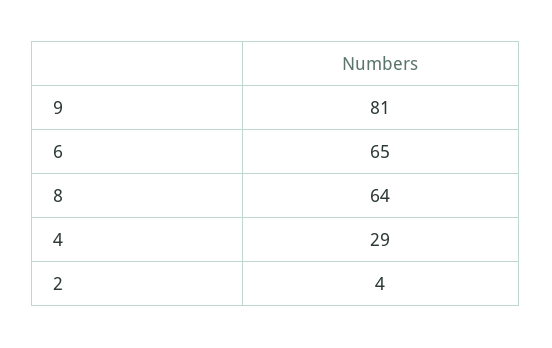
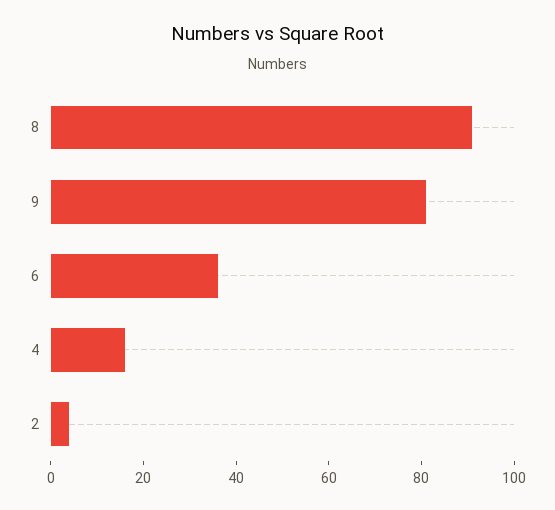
  {
    "9": 81,
-   "6": 65,
+   "6": 35,
-   "8": 64,
+   "8": 90,
-   "4": 29,
+   "4": 15,
    "2": 4
  }

